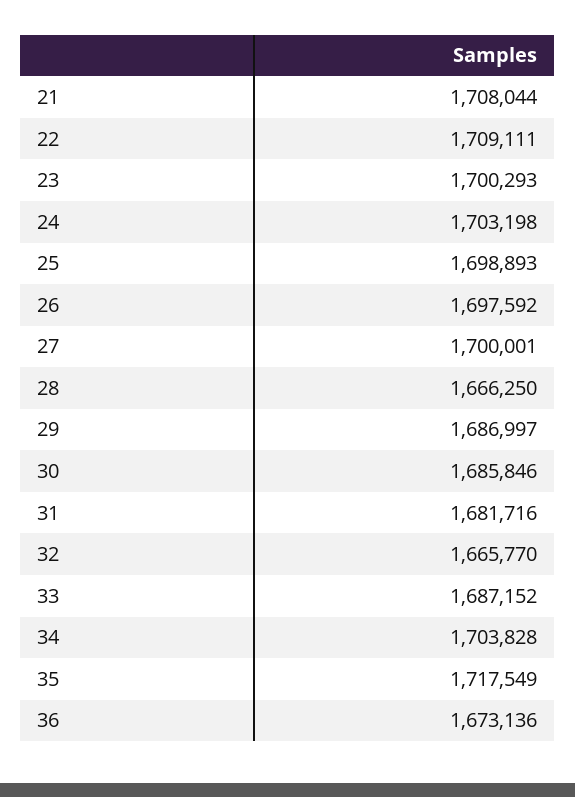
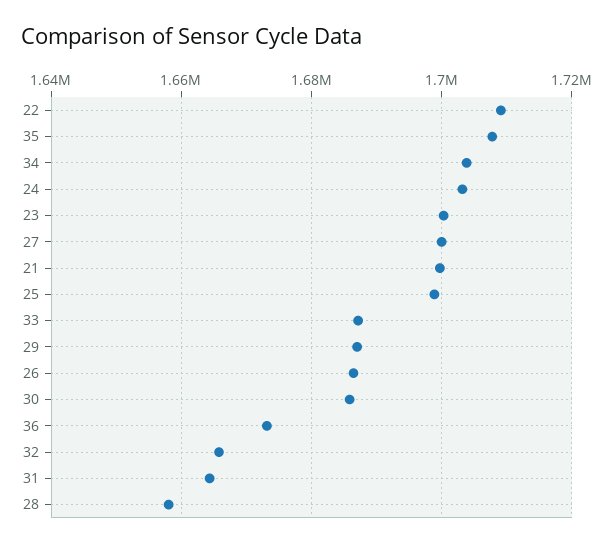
  {
-   "21": 1708044,
+   "21": 1700000,
    "22": 1709111,
    "23": 1700293,
    "24": 1703198,
    "25": 1698893,
-   "26": 1697592,
+   "26": 1686000,
    "27": 1700001,
-   "28": 1666250,
+   "28": 1658000,
    "29": 1686997,
    "30": 1685846,
-   "31": 1681716,
+   "31": 1664000,
    "32": 1665770,
    "33": 1687152,
    "34": 1703828,
-   "35": 1717549,
+   "35": 1708000,
    "36": 1673136
  }

